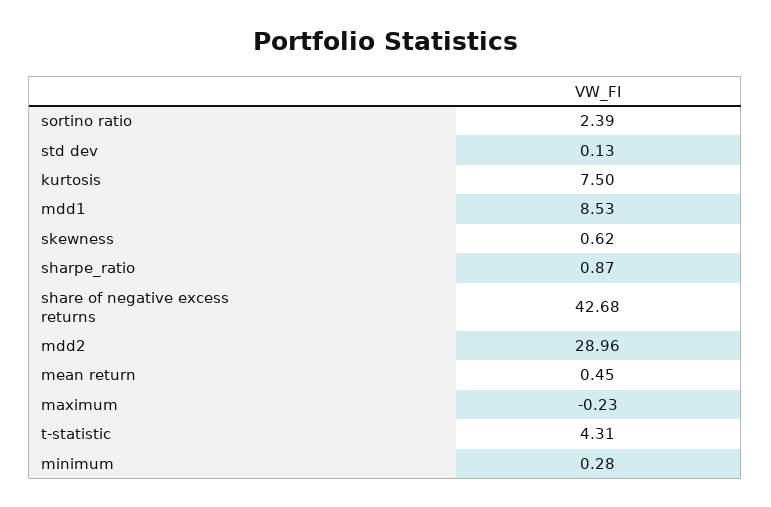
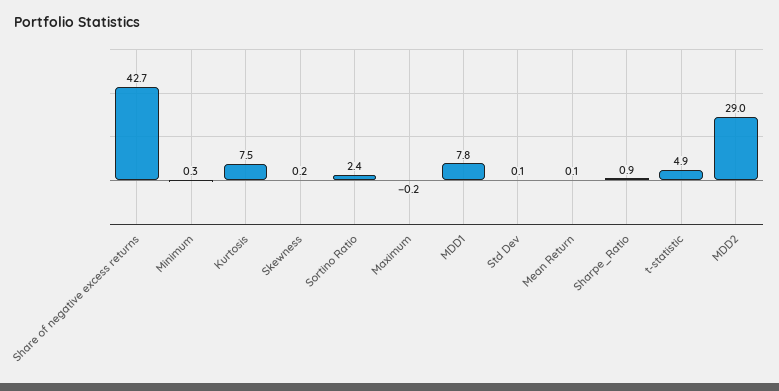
  {
    "sortino ratio": 2.39,
    "std dev": 0.13,
    "kurtosis": 7.5,
-   "mdd1": 8.53,
+   "mdd1": 7.8,
-   "skewness": 0.62,
+   "skewness": 0.2,
    "sharpe_ratio": 0.87,
    "share of negative excess returns": 42.68,
    "mdd2": 28.96,
-   "mean return": 0.45,
+   "mean return": 0.1,
    "maximum": -0.23,
-   "t-statistic": 4.31,
+   "t-statistic": 4.9,
    "minimum": 0.28
  }

